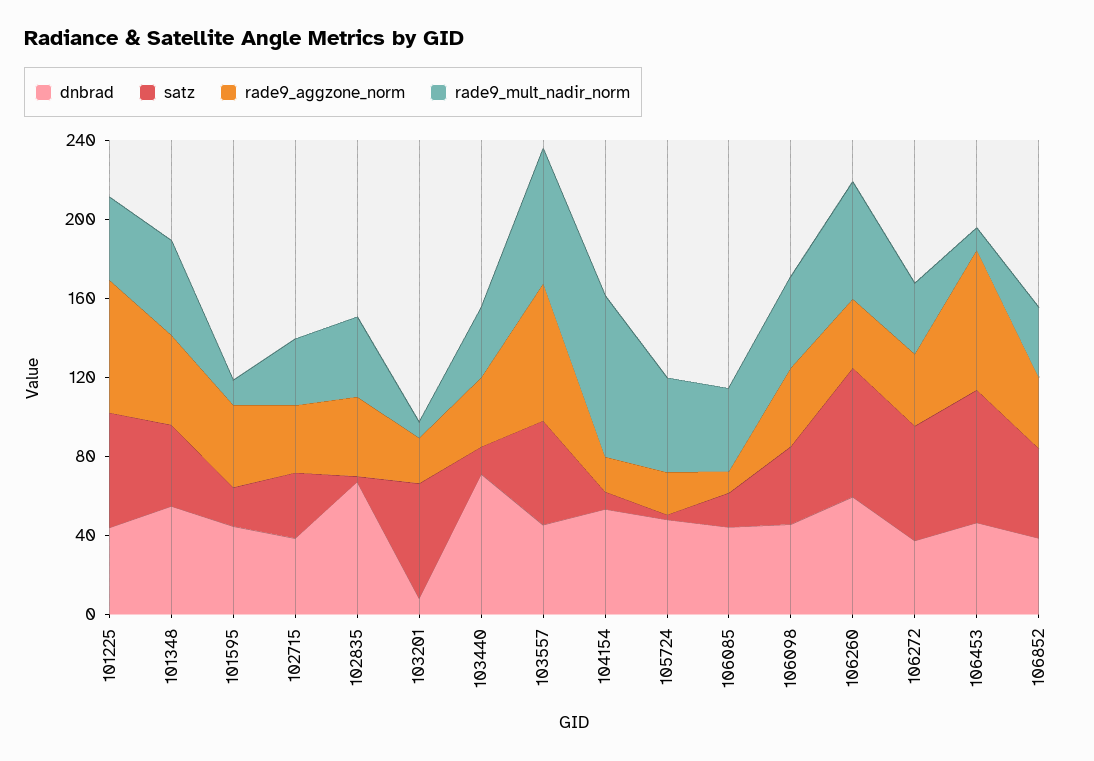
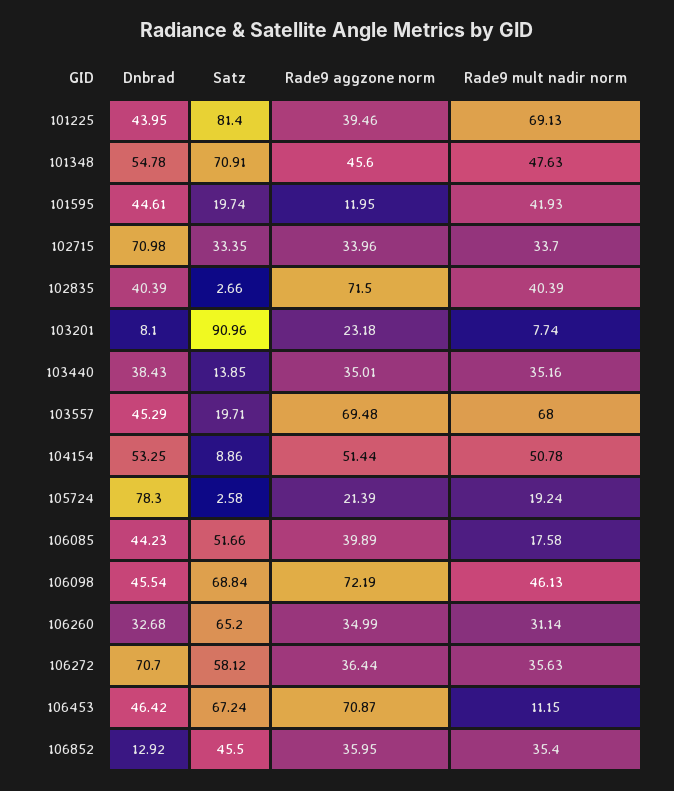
  {
    "dnbrad": {
      "101225": 43.95,
      "101348": 54.78,
      "101595": 44.61,
-     "102715": 40,
+     "102715": 70.98,
-     "102835": 70,
+     "102835": 40.39,
      "103201": 8.1,
-     "103440": 70,
+     "103440": 38.43,
      "103557": 45.29,
      "104154": 53.25,
-     "105724": 50,
+     "105724": 78.3,
      "106085": 44.23,
      "106098": 45.54,
-     "106260": 60,
+     "106260": 32.68,
-     "106272": 40,
+     "106272": 70.7,
      "106453": 46.42,
-     "106852": 40
+     "106852": 12.92
    },
    "satz": {
-     "101225": 60,
+     "101225": 81.4,
-     "101348": 40,
+     "101348": 70.91,
      "101595": 19.74,
      "102715": 33.35,
      "102835": 2.66,
-     "103201": 60,
+     "103201": 90.96,
      "103440": 13.85,
-     "103557": 50,
+     "103557": 19.71,
      "104154": 8.86,
      "105724": 2.58,
-     "106085": 20,
+     "106085": 51.66,
-     "106098": 40,
+     "106098": 68.84,
      "106260": 65.2,
      "106272": 58.12,
      "106453": 67.24,
      "106852": 45.5
    },
    "rade9_aggzone_norm": {
-     "101225": 70,
+     "101225": 39.46,
      "101348": 45.6,
-     "101595": 40,
+     "101595": 11.95,
      "102715": 33.96,
-     "102835": 40,
+     "102835": 71.5,
      "103201": 23.18,
      "103440": 35.01,
      "103557": 69.48,
-     "104154": 20,
+     "104154": 51.44,
      "105724": 21.39,
-     "106085": 10,
+     "106085": 39.89,
-     "106098": 40,
+     "106098": 72.19,
      "106260": 34.99,
      "106272": 36.44,
      "106453": 70.87,
      "106852": 35.95
    },
    "rade9_mult_nadir_norm": {
-     "101225": 40,
+     "101225": 69.13,
      "101348": 47.63,
-     "101595": 10,
+     "101595": 41.93,
      "102715": 33.7,
      "102835": 40.39,
      "103201": 7.74,
      "103440": 35.16,
      "103557": 68,
-     "104154": 80,
+     "104154": 50.78,
-     "105724": 50,
+     "105724": 19.24,
-     "106085": 40,
+     "106085": 17.58,
      "106098": 46.13,
-     "106260": 60,
+     "106260": 31.14,
      "106272": 35.63,
      "106453": 11.15,
      "106852": 35.4
    }
  }

